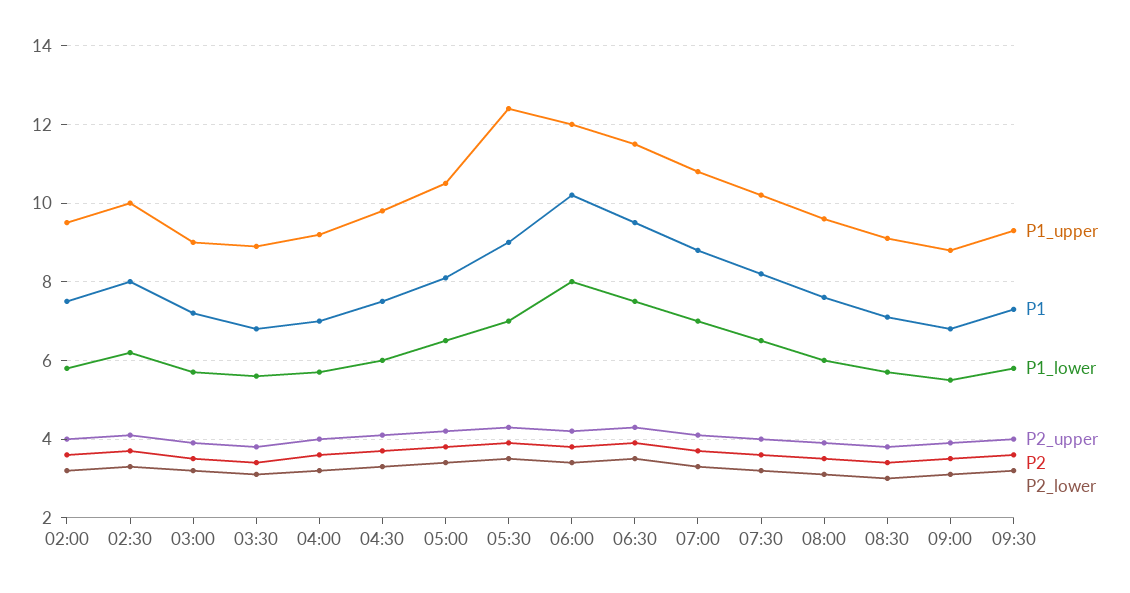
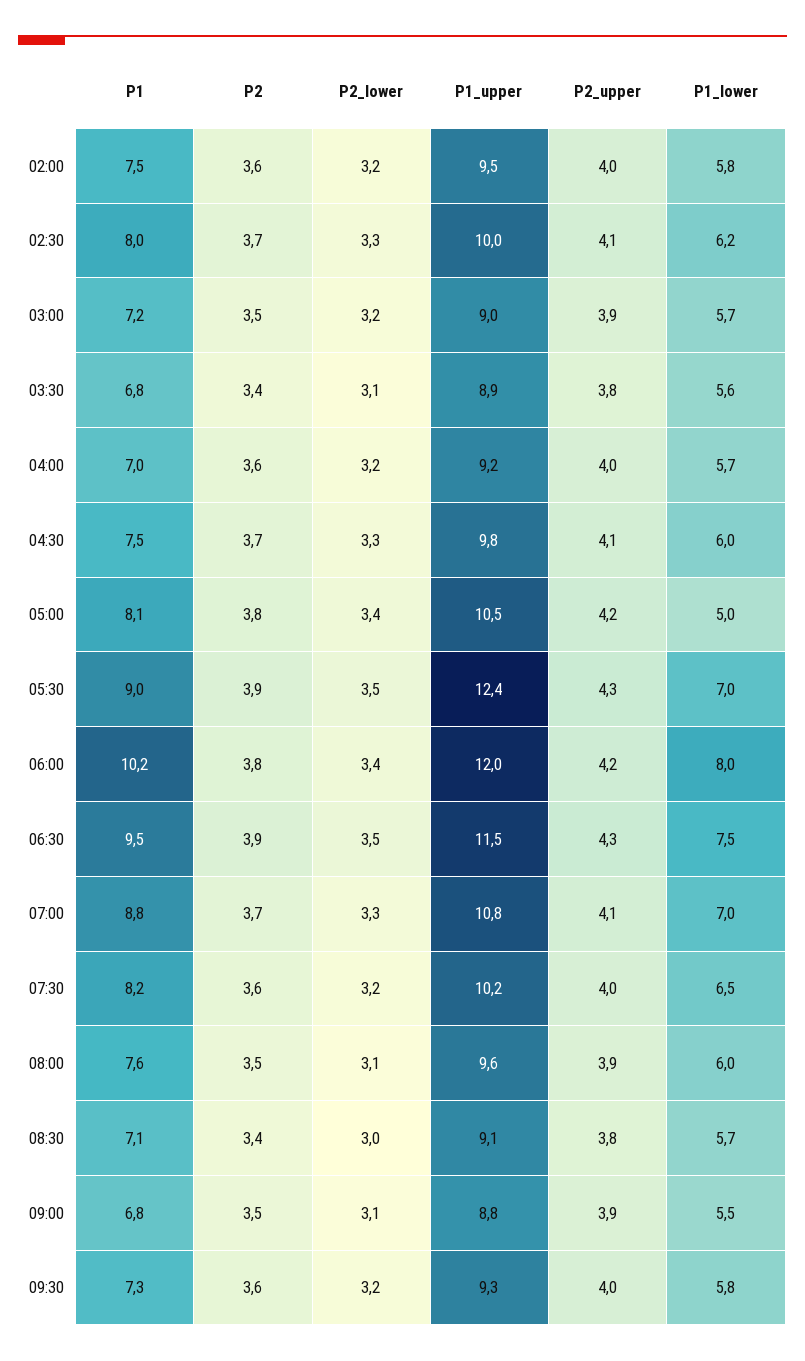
  {
    "P1_upper": {
      "02:00": 9.5,
      "02:30": 10,
      "03:00": 9,
      "03:30": 8.9,
      "04:00": 9.2,
      "04:30": 9.8,
      "05:00": 10.5,
      "05:30": 12.4,
      "06:00": 12,
      "06:30": 11.5,
      "07:00": 10.8,
      "07:30": 10.2,
      "08:00": 9.6,
      "08:30": 9.1,
      "09:00": 8.8,
      "09:30": 9.3
    },
    "P1": {
      "02:00": 7.5,
      "02:30": 8,
      "03:00": 7.2,
      "03:30": 6.8,
      "04:00": 7,
      "04:30": 7.5,
      "05:00": 8.1,
      "05:30": 9,
      "06:00": 10.2,
      "06:30": 9.5,
      "07:00": 8.8,
      "07:30": 8.2,
      "08:00": 7.6,
      "08:30": 7.1,
      "09:00": 6.8,
      "09:30": 7.3
    },
    "P1_lower": {
      "02:00": 5.8,
      "02:30": 6.2,
      "03:00": 5.7,
      "03:30": 5.6,
      "04:00": 5.7,
      "04:30": 6,
-     "05:00": 6.5,
+     "05:00": 5,
      "05:30": 7,
      "06:00": 8,
      "06:30": 7.5,
      "07:00": 7,
      "07:30": 6.5,
      "08:00": 6,
      "08:30": 5.7,
      "09:00": 5.5,
      "09:30": 5.8
    },
    "P2_upper": {
      "02:00": 4,
      "02:30": 4.1,
      "03:00": 3.9,
      "03:30": 3.8,
      "04:00": 4,
      "04:30": 4.1,
      "05:00": 4.2,
      "05:30": 4.3,
      "06:00": 4.2,
      "06:30": 4.3,
      "07:00": 4.1,
      "07:30": 4,
      "08:00": 3.9,
      "08:30": 3.8,
      "09:00": 3.9,
      "09:30": 4
    },
    "P2": {
      "02:00": 3.6,
      "02:30": 3.7,
      "03:00": 3.5,
      "03:30": 3.4,
      "04:00": 3.6,
      "04:30": 3.7,
      "05:00": 3.8,
      "05:30": 3.9,
      "06:00": 3.8,
      "06:30": 3.9,
      "07:00": 3.7,
      "07:30": 3.6,
      "08:00": 3.5,
      "08:30": 3.4,
      "09:00": 3.5,
      "09:30": 3.6
    },
    "P2_lower": {
      "02:00": 3.2,
      "02:30": 3.3,
      "03:00": 3.2,
      "03:30": 3.1,
      "04:00": 3.2,
      "04:30": 3.3,
      "05:00": 3.4,
      "05:30": 3.5,
      "06:00": 3.4,
      "06:30": 3.5,
      "07:00": 3.3,
      "07:30": 3.2,
      "08:00": 3.1,
      "08:30": 3,
      "09:00": 3.1,
      "09:30": 3.2
    }
  }

